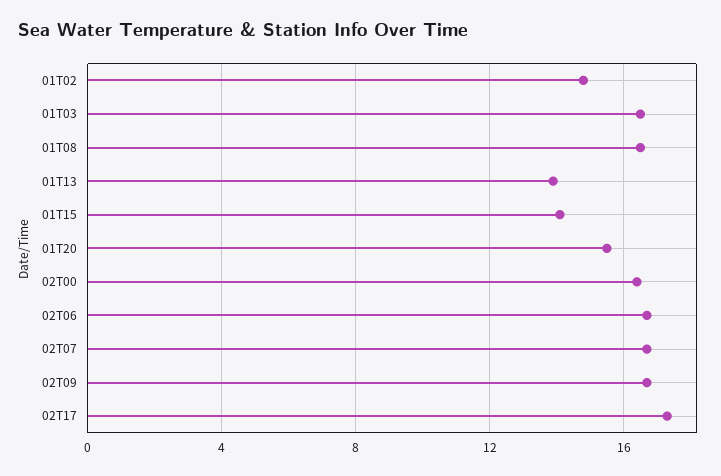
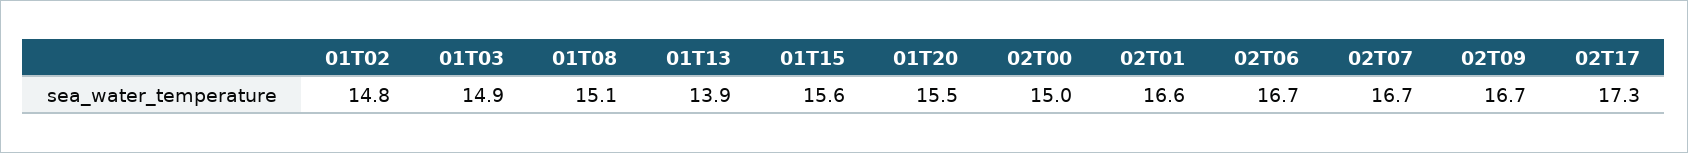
  {
    "01T02": 14.8,
-   "01T03": 16.5,
+   "01T03": 14.9,
-   "01T08": 16.5,
+   "01T08": 15.1,
    "01T13": 13.9,
-   "01T15": 14,
+   "01T15": 15.6,
    "01T20": 15.5,
-   "02T00": 16.5,
+   "02T00": 15,
    "02T06": 16.7,
    "02T07": 16.7,
    "02T09": 16.7,
-   "02T17": 17.3
+   "02T17": 17.3,
+   "02T01": 16.6
  }

